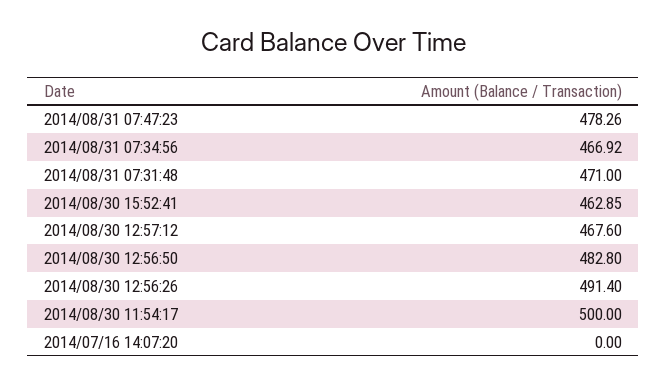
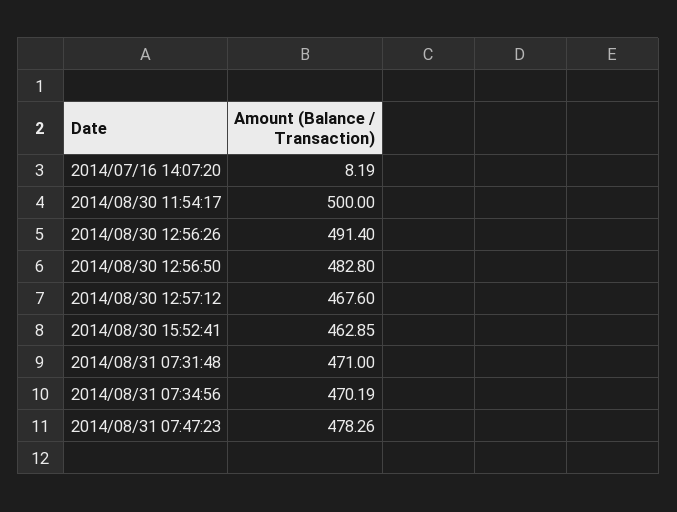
  {
    "2014/08/31 07:47:23": 478.26,
-   "2014/08/31 07:34:56": 466.92,
+   "2014/08/31 07:34:56": 470.19,
    "2014/08/31 07:31:48": 471,
    "2014/08/30 15:52:41": 462.85,
    "2014/08/30 12:57:12": 467.6,
    "2014/08/30 12:56:50": 482.8,
    "2014/08/30 12:56:26": 491.4,
    "2014/08/30 11:54:17": 500,
-   "2014/07/16 14:07:20": 0
+   "2014/07/16 14:07:20": 8.19
  }

